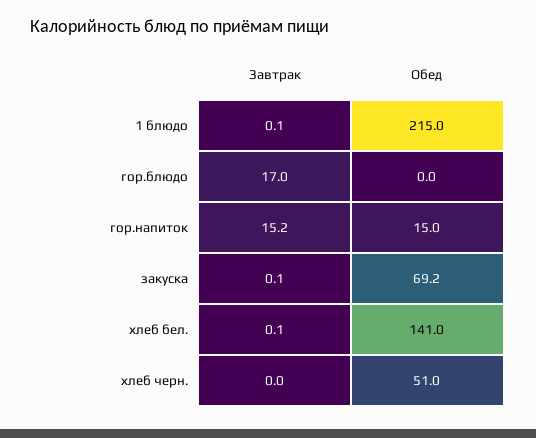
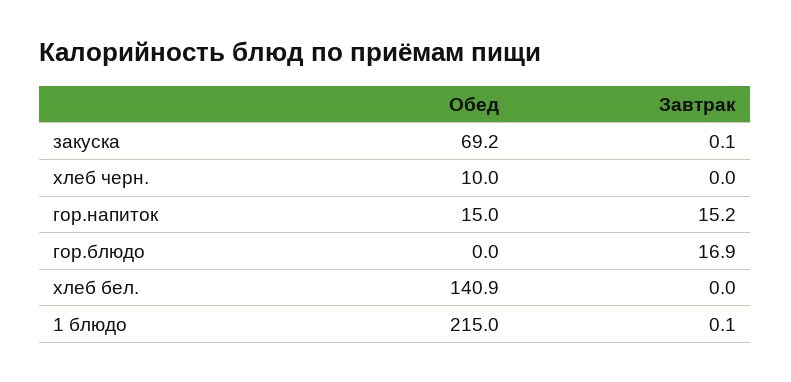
  {
    "Завтрак": {
      "1 блюдо": 0.1,
-     "гор.блюдо": 17,
+     "гор.блюдо": 16.9,
      "гор.напиток": 15.2,
      "закуска": 0.1,
-     "хлеб бел.": 0.1,
+     "хлеб бел.": 0,
      "хлеб черн.": 0
    },
    "Обед": {
      "1 блюдо": 215,
      "гор.блюдо": 0,
      "гор.напиток": 15,
      "закуска": 69.2,
-     "хлеб бел.": 141,
+     "хлеб бел.": 140.9,
-     "хлеб черн.": 51
+     "хлеб черн.": 10
    }
  }

